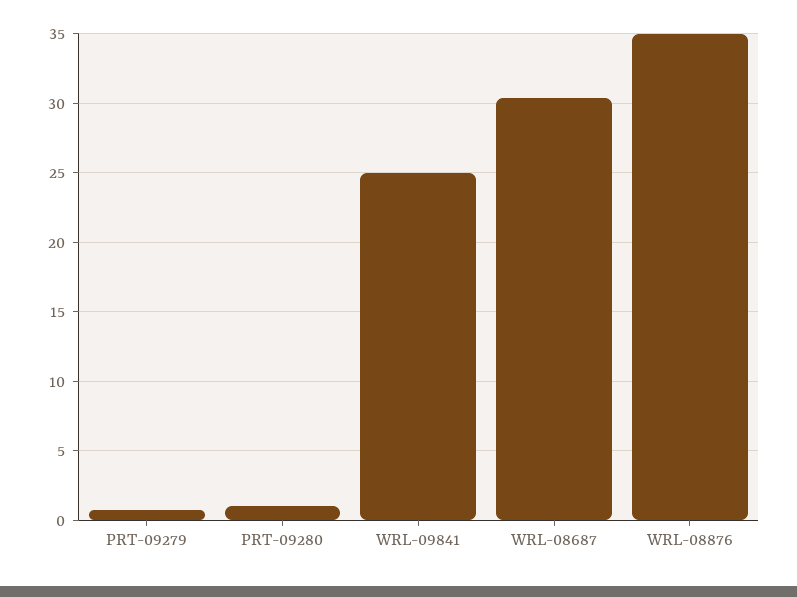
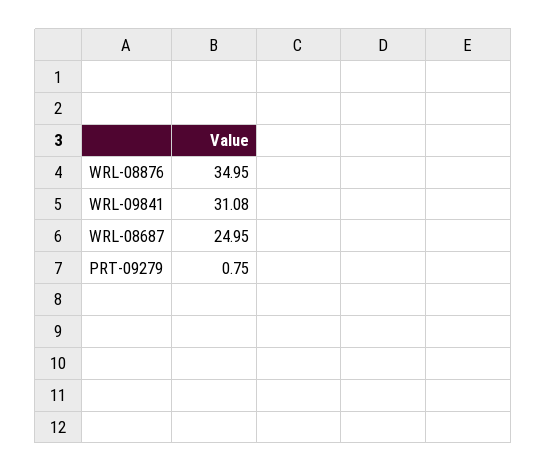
  {
    "PRT-09279": 0.75,
-   "PRT-09280": 1,
-   "WRL-09841": 25,
+   "WRL-09841": 31.08,
-   "WRL-08687": 30.5,
+   "WRL-08687": 24.95,
    "WRL-08876": 34.95
  }

